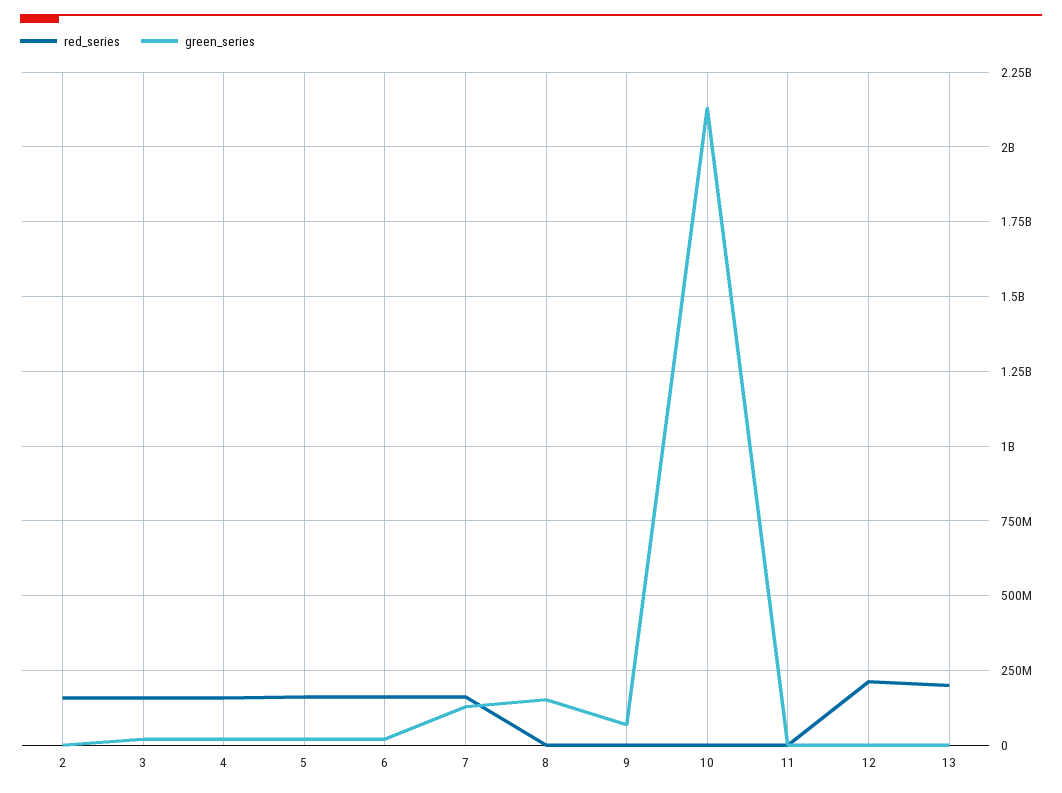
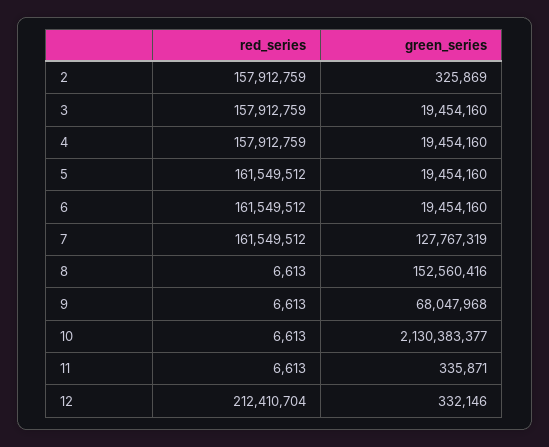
  {
    "red_series": {
      "2": 157912759,
      "3": 157912759,
      "4": 157912759,
      "5": 161549512,
      "6": 161549512,
      "7": 161549512,
      "8": 6613,
      "9": 6613,
      "10": 6613,
      "11": 6613,
-     "12": 212410704,
+     "12": 212410704
-     "13": 200000000
    },
    "green_series": {
      "2": 325869,
      "3": 19454160,
      "4": 19454160,
      "5": 19454160,
      "6": 19454160,
      "7": 127767319,
      "8": 152560416,
      "9": 68047968,
      "10": 2130383377,
      "11": 335871,
-     "12": 332146,
+     "12": 332146
-     "13": 0
    }
  }

